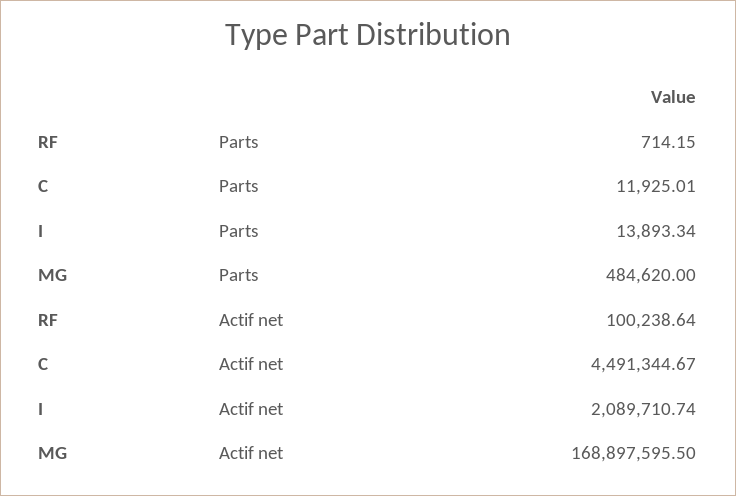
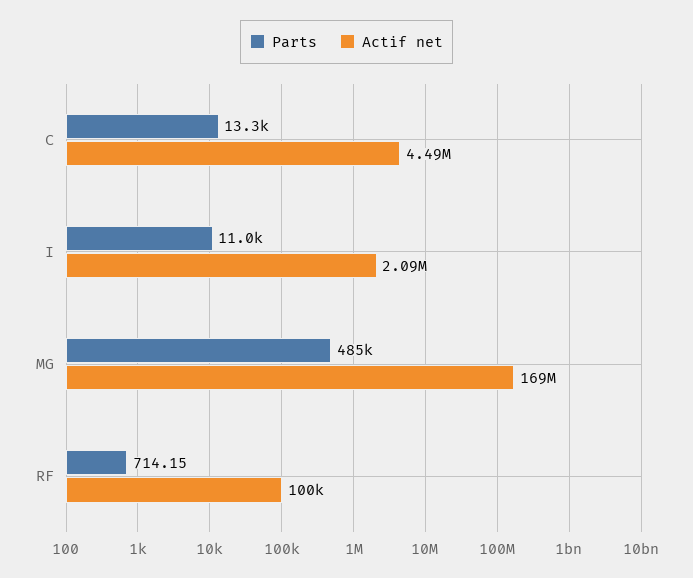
  {
    "Parts": {
      "RF": 714.15,
-     "C": 11925.01,
+     "C": 13300,
-     "I": 13893.34,
+     "I": 11000,
      "MG": 484620
    },
    "Actif net": {
      "RF": 100238.64,
      "C": 4491344.67,
      "I": 2089710.74,
      "MG": 168897595.5
    }
  }

